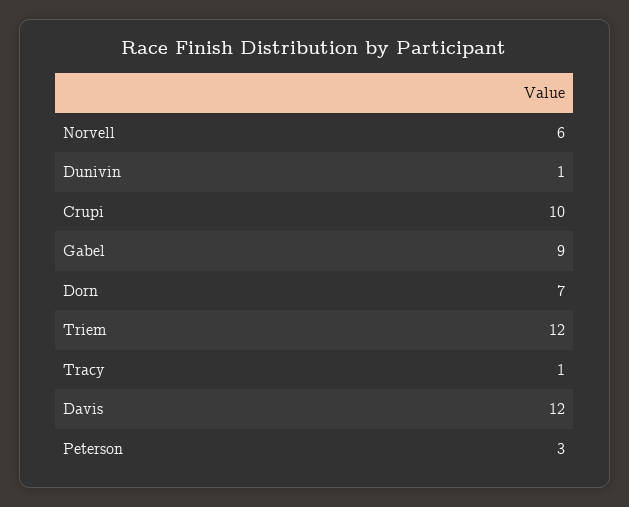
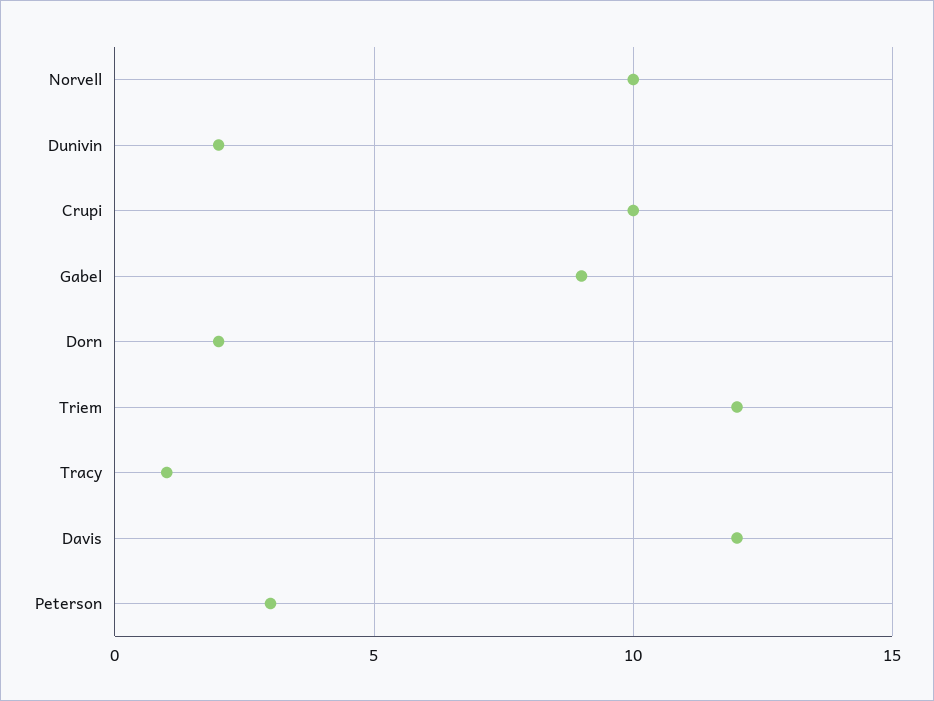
  {
-   "Norvell": 6,
+   "Norvell": 10,
-   "Dunivin": 1,
+   "Dunivin": 2,
    "Crupi": 10,
    "Gabel": 9,
-   "Dorn": 7,
+   "Dorn": 2,
    "Triem": 12,
    "Tracy": 1,
    "Davis": 12,
    "Peterson": 3
  }

